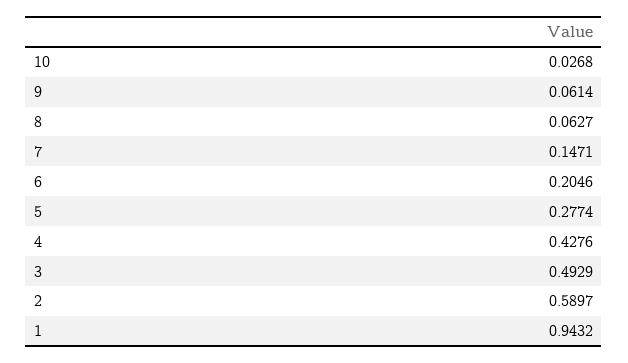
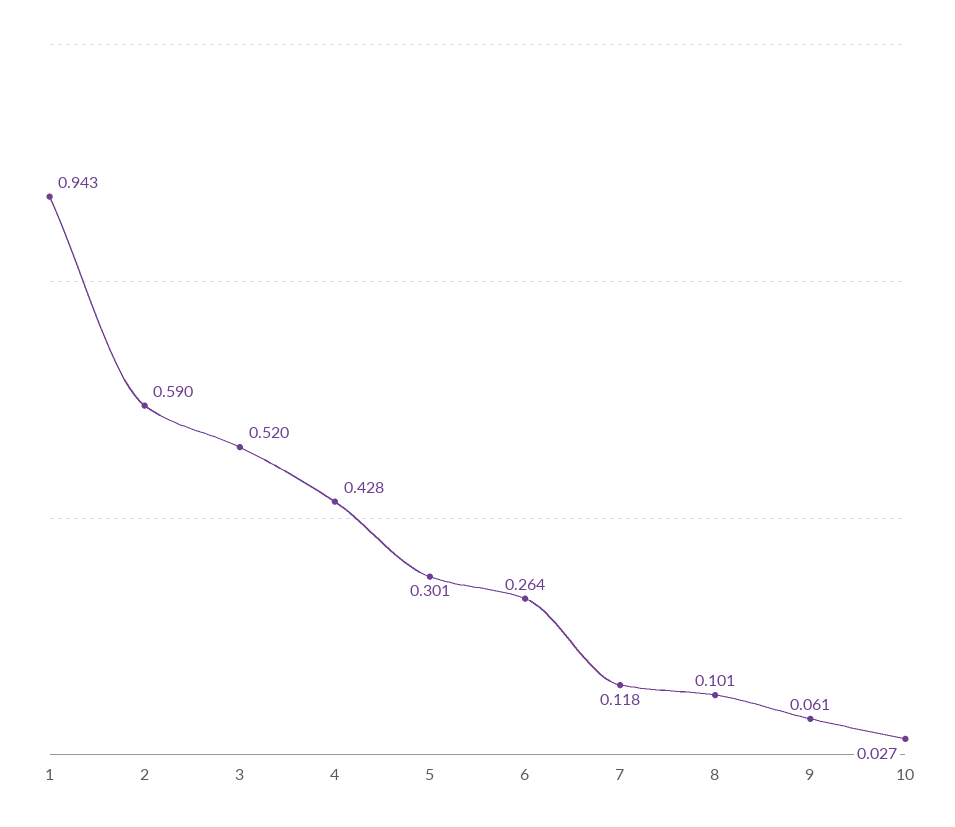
  {
    "10": 0.0268,
    "9": 0.0614,
-   "8": 0.0627,
+   "8": 0.101,
-   "7": 0.1471,
+   "7": 0.118,
-   "6": 0.2046,
+   "6": 0.264,
-   "5": 0.2774,
+   "5": 0.301,
    "4": 0.4276,
-   "3": 0.4929,
+   "3": 0.52,
    "2": 0.5897,
    "1": 0.9432
  }

